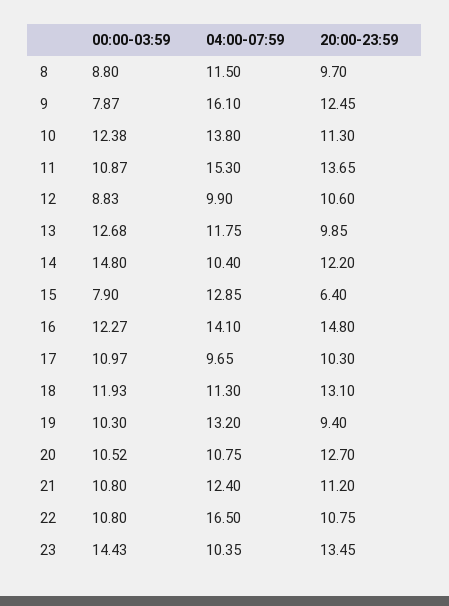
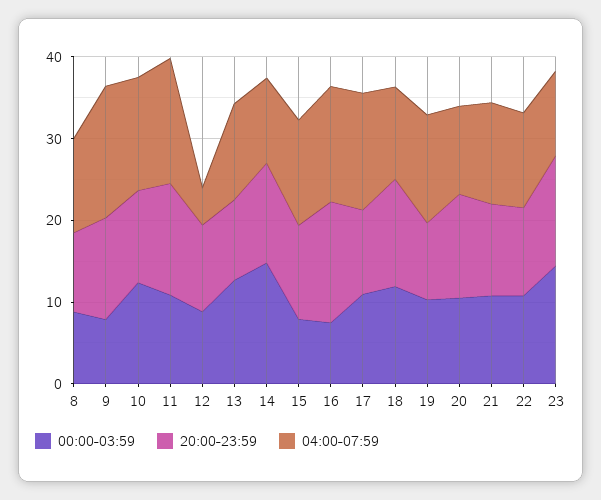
  {
    "00:00-03:59": {
      "8": 8.8,
      "9": 7.87,
      "10": 12.38,
      "11": 10.87,
      "12": 8.83,
      "13": 12.68,
      "14": 14.8,
      "15": 7.9,
-     "16": 12.27,
+     "16": 8,
      "17": 10.97,
      "18": 11.93,
      "19": 10.3,
      "20": 10.52,
      "21": 10.8,
      "22": 10.8,
      "23": 14.43
    },
    "04:00-07:59": {
      "8": 11.5,
      "9": 16.1,
      "10": 13.8,
      "11": 15.3,
-     "12": 9.9,
+     "12": 4,
      "13": 11.75,
      "14": 10.4,
      "15": 12.85,
      "16": 14.1,
-     "17": 9.65,
+     "17": 14,
      "18": 11.3,
      "19": 13.2,
      "20": 10.75,
      "21": 12.4,
-     "22": 16.5,
+     "22": 12,
      "23": 10.35
    },
    "20:00-23:59": {
      "8": 9.7,
      "9": 12.45,
      "10": 11.3,
      "11": 13.65,
      "12": 10.6,
      "13": 9.85,
      "14": 12.2,
-     "15": 6.4,
+     "15": 12,
      "16": 14.8,
      "17": 10.3,
      "18": 13.1,
      "19": 9.4,
      "20": 12.7,
      "21": 11.2,
      "22": 10.75,
      "23": 13.45
    }
  }

